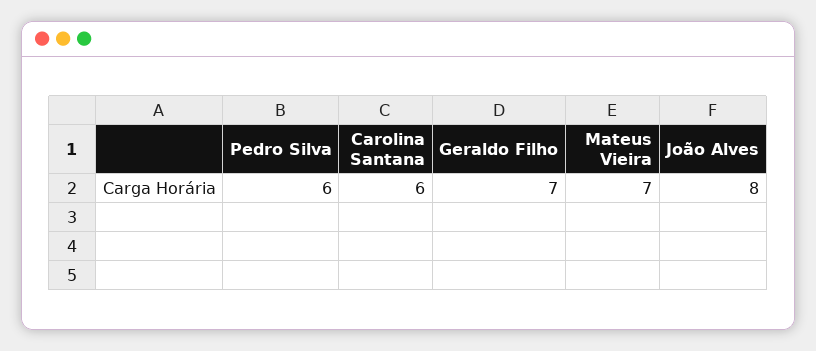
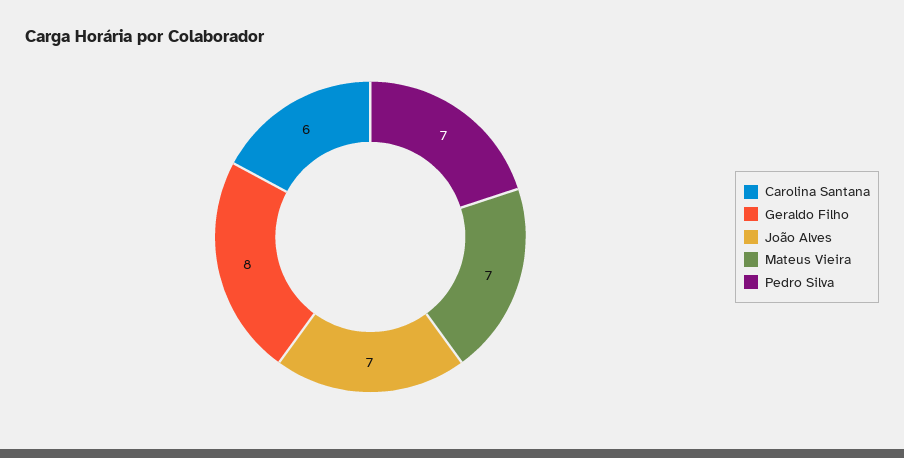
  {
-   "Pedro Silva": 6,
+   "Pedro Silva": 7,
    "Carolina Santana": 6,
-   "Geraldo Filho": 7,
+   "Geraldo Filho": 8,
    "Mateus Vieira": 7,
-   "João Alves": 8
+   "João Alves": 7
  }

